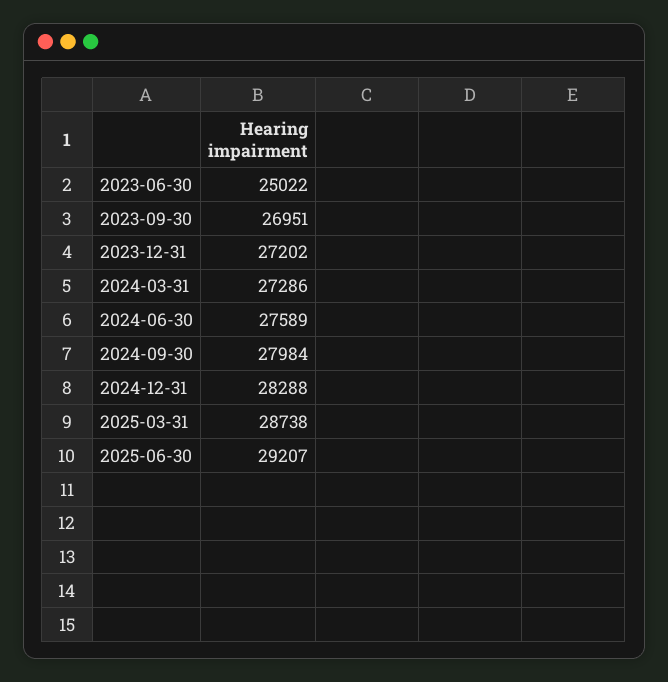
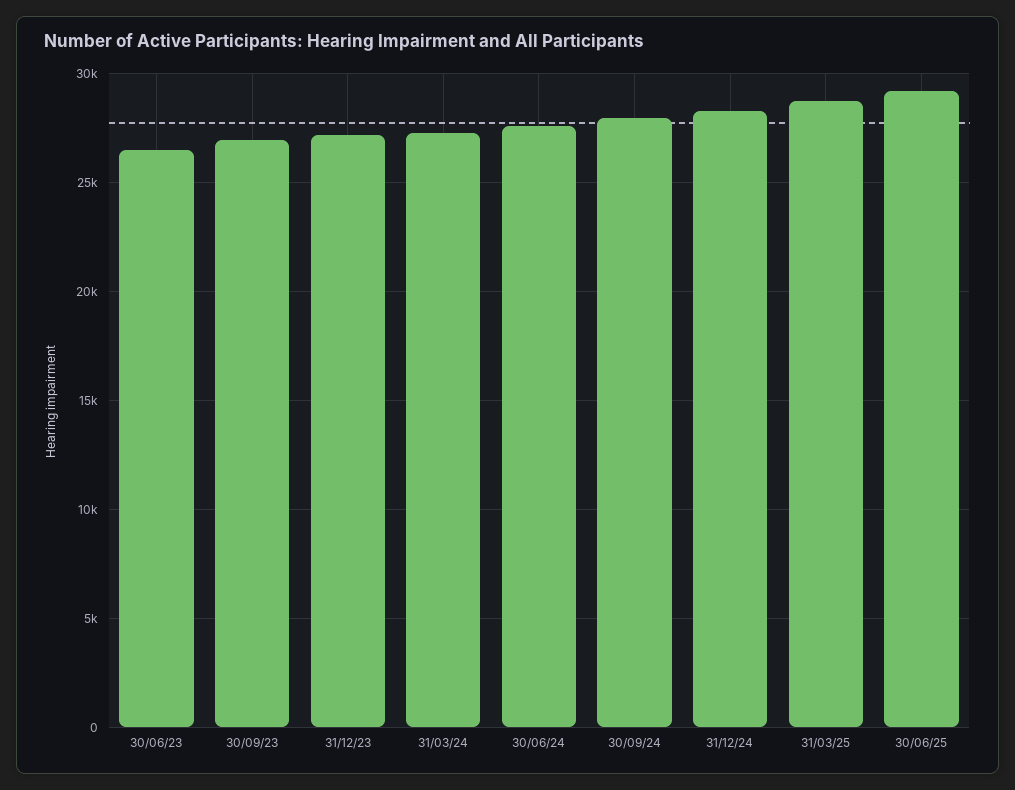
  {
-   "2023-06-30": 25022,
+   "2023-06-30": 26500,
    "2023-09-30": 26951,
    "2023-12-31": 27202,
    "2024-03-31": 27286,
    "2024-06-30": 27589,
    "2024-09-30": 27984,
    "2024-12-31": 28288,
    "2025-03-31": 28738,
    "2025-06-30": 29207
  }

